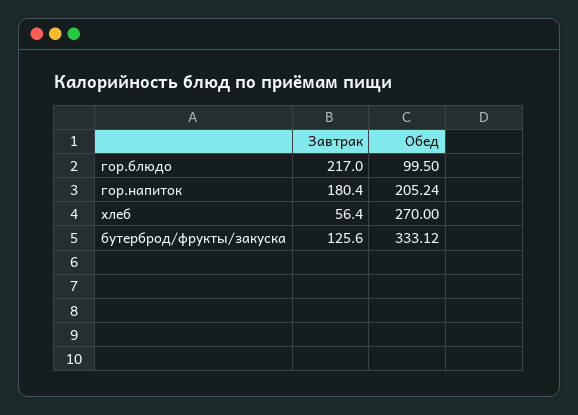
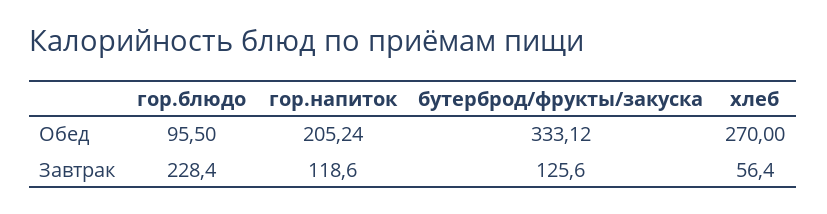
  {
    "Завтрак": {
-     "гор.блюдо": 217,
+     "гор.блюдо": 228.4,
-     "гор.напиток": 180.4,
+     "гор.напиток": 118.6,
      "хлеб": 56.4,
      "бутерброд/фрукты/закуска": 125.6
    },
    "Обед": {
-     "гор.блюдо": 99.5,
+     "гор.блюдо": 95.5,
      "гор.напиток": 205.24,
      "хлеб": 270,
      "бутерброд/фрукты/закуска": 333.12
    }
  }

